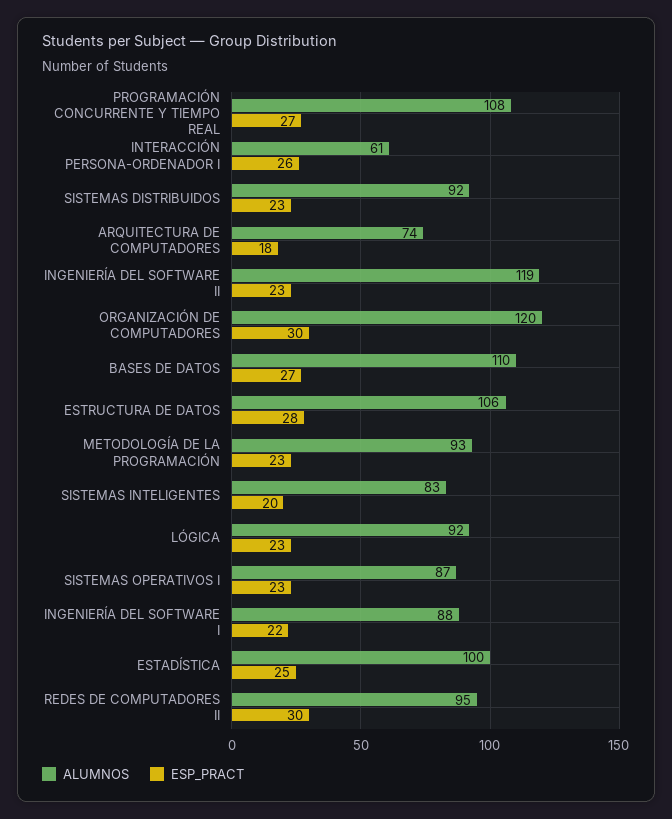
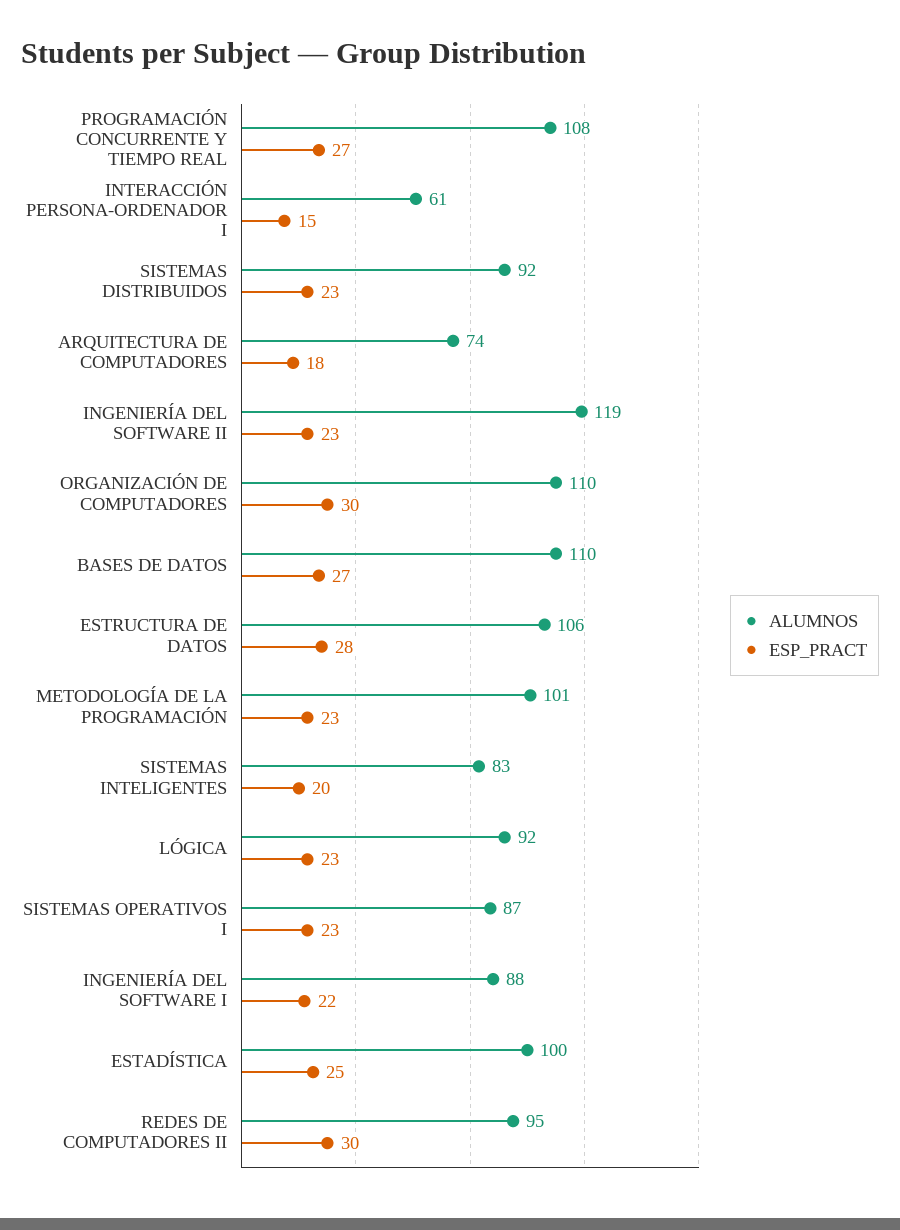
  {
    "ALUMNOS": {
      "PROGRAMACIÓN CONCURRENTE Y TIEMPO REAL": 108,
      "INTERACCIÓN PERSONA-ORDENADOR I": 61,
      "SISTEMAS DISTRIBUIDOS": 92,
      "ARQUITECTURA DE COMPUTADORES": 74,
      "INGENIERÍA DEL SOFTWARE II": 119,
-     "ORGANIZACIÓN DE COMPUTADORES": 120,
+     "ORGANIZACIÓN DE COMPUTADORES": 110,
      "BASES DE DATOS": 110,
      "ESTRUCTURA DE DATOS": 106,
-     "METODOLOGÍA DE LA PROGRAMACIÓN": 93,
+     "METODOLOGÍA DE LA PROGRAMACIÓN": 101,
      "SISTEMAS INTELIGENTES": 83,
      "LÓGICA": 92,
      "SISTEMAS OPERATIVOS I": 87,
      "INGENIERÍA DEL SOFTWARE I": 88,
      "ESTADÍSTICA": 100,
      "REDES DE COMPUTADORES II": 95
    },
    "ESP_PRACT": {
      "PROGRAMACIÓN CONCURRENTE Y TIEMPO REAL": 27,
-     "INTERACCIÓN PERSONA-ORDENADOR I": 26,
+     "INTERACCIÓN PERSONA-ORDENADOR I": 15,
      "SISTEMAS DISTRIBUIDOS": 23,
      "ARQUITECTURA DE COMPUTADORES": 18,
      "INGENIERÍA DEL SOFTWARE II": 23,
      "ORGANIZACIÓN DE COMPUTADORES": 30,
      "BASES DE DATOS": 27,
      "ESTRUCTURA DE DATOS": 28,
      "METODOLOGÍA DE LA PROGRAMACIÓN": 23,
      "SISTEMAS INTELIGENTES": 20,
      "LÓGICA": 23,
      "SISTEMAS OPERATIVOS I": 23,
      "INGENIERÍA DEL SOFTWARE I": 22,
      "ESTADÍSTICA": 25,
      "REDES DE COMPUTADORES II": 30
    }
  }

